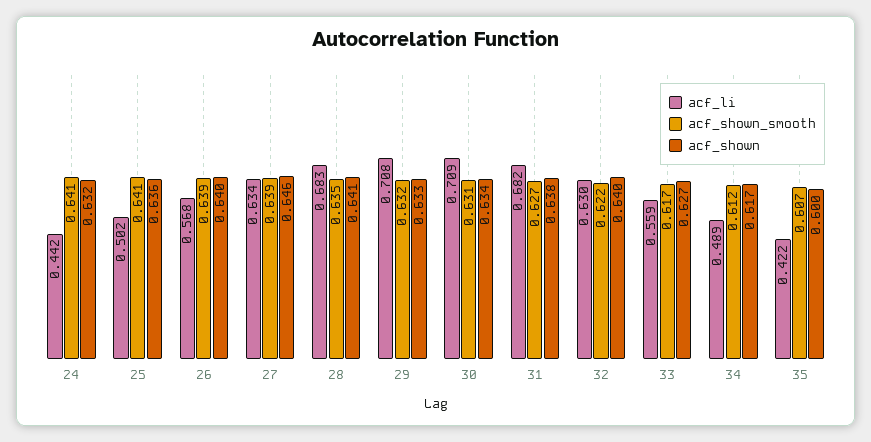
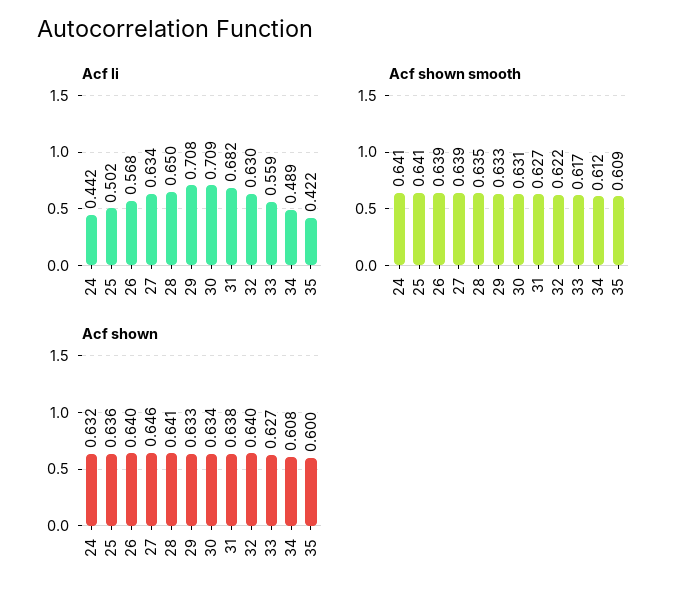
  {
    "acf_li": {
      "24": 0.442,
      "25": 0.502,
      "26": 0.568,
      "27": 0.634,
-     "28": 0.683,
+     "28": 0.65,
      "29": 0.708,
      "30": 0.709,
      "31": 0.682,
      "32": 0.63,
      "33": 0.559,
      "34": 0.489,
      "35": 0.422
    },
    "acf_shown_smooth": {
      "24": 0.641,
      "25": 0.641,
      "26": 0.639,
      "27": 0.639,
      "28": 0.635,
-     "29": 0.632,
+     "29": 0.633,
      "30": 0.631,
      "31": 0.627,
      "32": 0.622,
      "33": 0.617,
      "34": 0.612,
-     "35": 0.607
+     "35": 0.609
    },
    "acf_shown": {
      "24": 0.632,
      "25": 0.636,
      "26": 0.64,
      "27": 0.646,
      "28": 0.641,
      "29": 0.633,
      "30": 0.634,
      "31": 0.638,
      "32": 0.64,
      "33": 0.627,
-     "34": 0.617,
+     "34": 0.608,
      "35": 0.6
    }
  }

